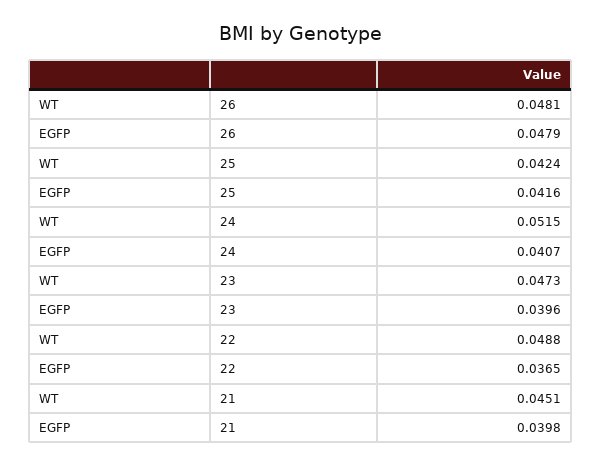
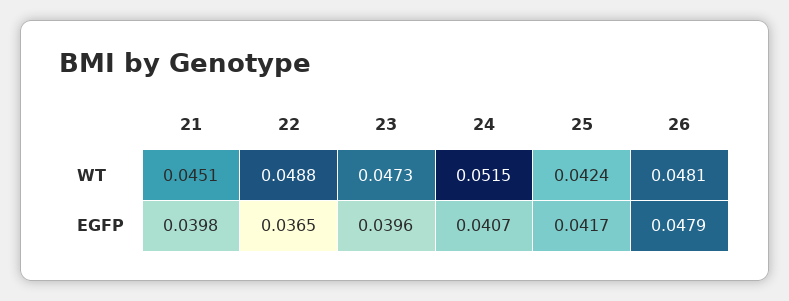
  {
    "WT": {
      "26": 0.0481,
      "25": 0.0424,
      "24": 0.0515,
      "23": 0.0473,
      "22": 0.0488,
      "21": 0.0451
    },
    "EGFP": {
      "26": 0.0479,
-     "25": 0.0416,
+     "25": 0.0417,
      "24": 0.0407,
      "23": 0.0396,
      "22": 0.0365,
      "21": 0.0398
    }
  }

